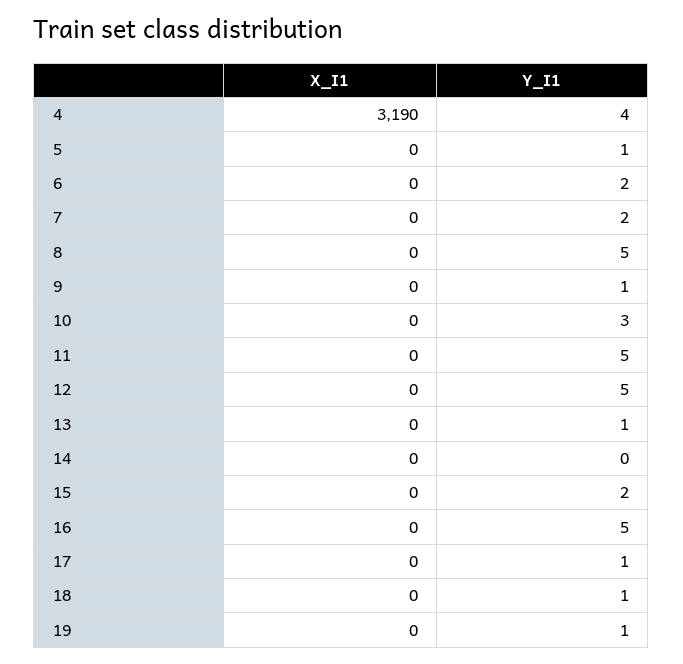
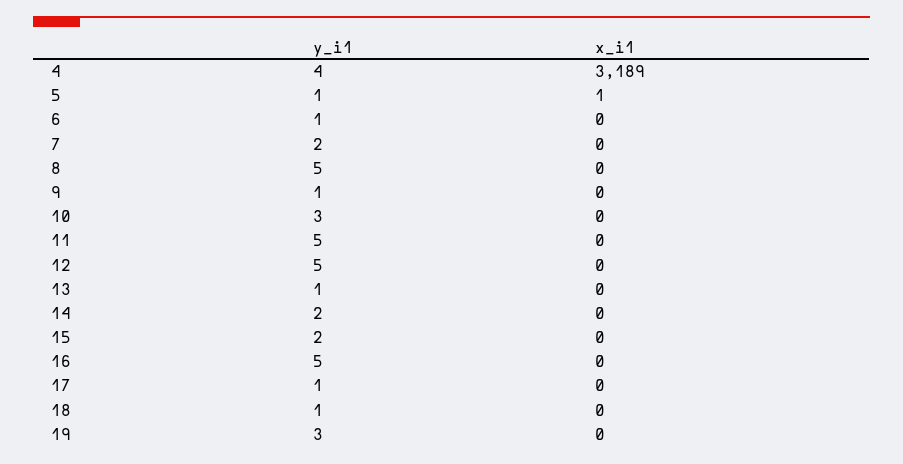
  {
    "X_I1": {
-     "4": 3190,
+     "4": 3189,
-     "5": 0,
+     "5": 1,
      "6": 0,
      "7": 0,
      "8": 0,
      "9": 0,
      "10": 0,
      "11": 0,
      "12": 0,
      "13": 0,
      "14": 0,
      "15": 0,
      "16": 0,
      "17": 0,
      "18": 0,
      "19": 0
    },
    "Y_I1": {
      "4": 4,
      "5": 1,
-     "6": 2,
+     "6": 1,
      "7": 2,
      "8": 5,
      "9": 1,
      "10": 3,
      "11": 5,
      "12": 5,
      "13": 1,
-     "14": 0,
+     "14": 2,
      "15": 2,
      "16": 5,
      "17": 1,
      "18": 1,
-     "19": 1
+     "19": 3
    }
  }

